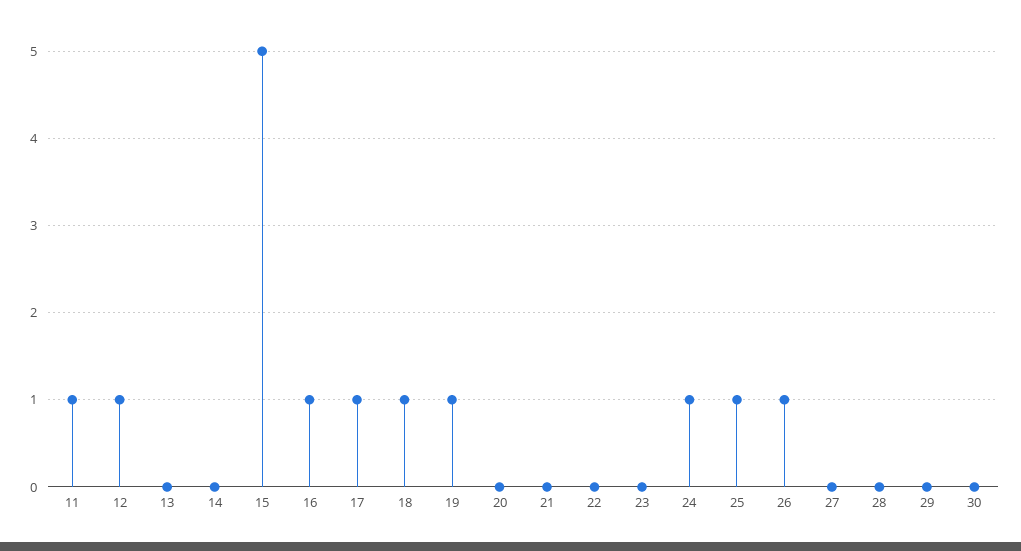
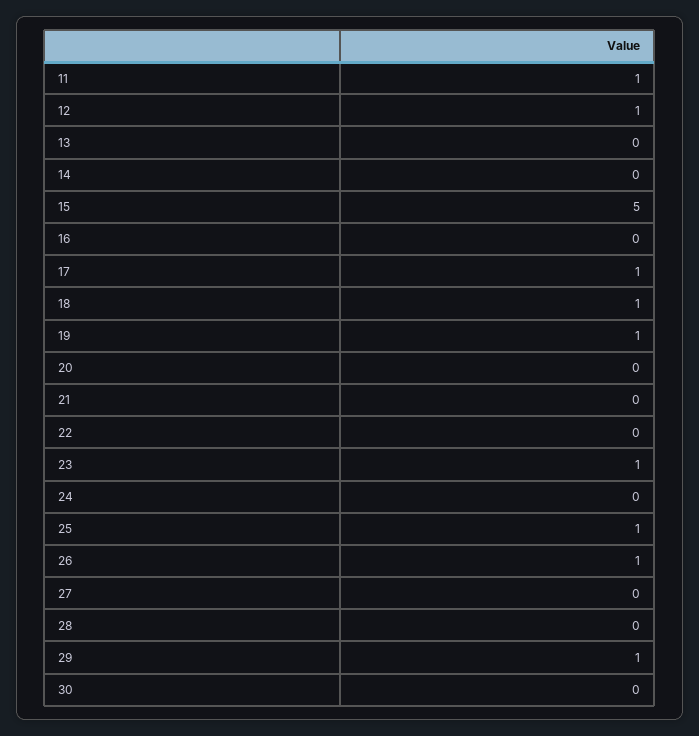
  {
    "11": 1,
    "12": 1,
    "13": 0,
    "14": 0,
    "15": 5,
-   "16": 1,
+   "16": 0,
    "17": 1,
    "18": 1,
    "19": 1,
    "20": 0,
    "21": 0,
    "22": 0,
-   "23": 0,
+   "23": 1,
-   "24": 1,
+   "24": 0,
    "25": 1,
    "26": 1,
    "27": 0,
    "28": 0,
-   "29": 0,
+   "29": 1,
    "30": 0
  }

